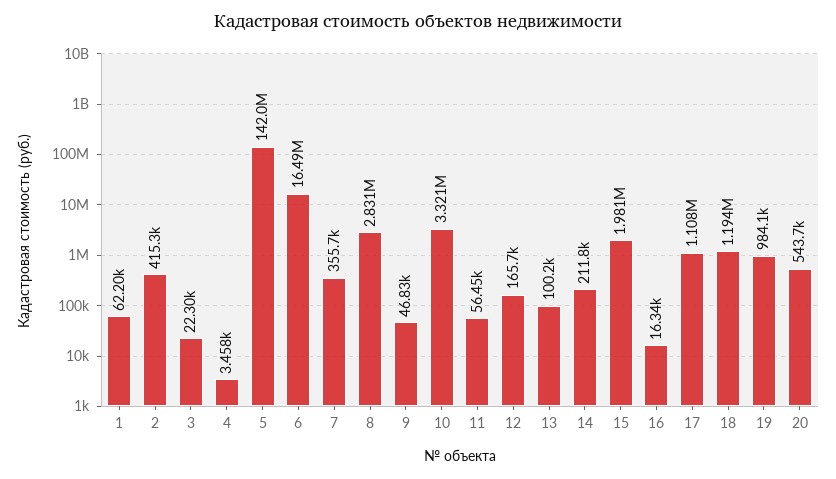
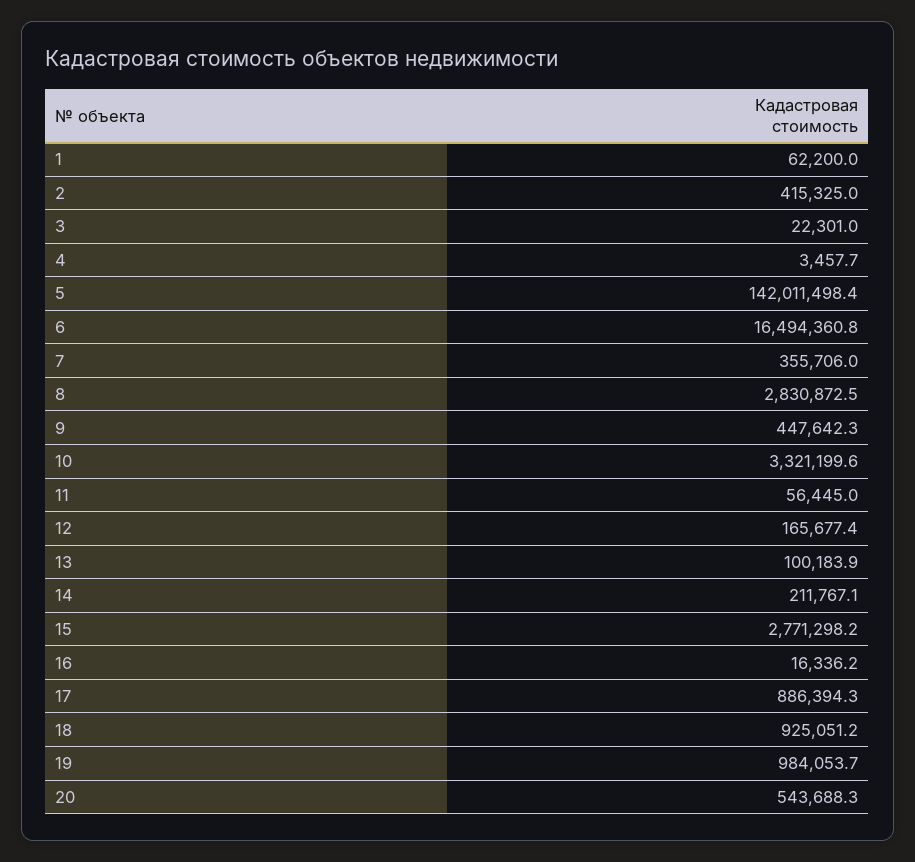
  {
    "1": 62200,
    "2": 415325,
    "3": 22301,
    "4": 3457.7,
    "5": 142011498.4,
    "6": 16494360.8,
    "7": 355706,
    "8": 2830872.5,
-   "9": 46830,
+   "9": 447642.3,
    "10": 3321199.6,
    "11": 56445,
    "12": 165677.4,
    "13": 100183.9,
    "14": 211767.1,
-   "15": 1981000,
+   "15": 2771298.2,
    "16": 16336.2,
-   "17": 1108000,
+   "17": 886394.3,
-   "18": 1194000,
+   "18": 925051.2,
    "19": 984053.7,
    "20": 543688.3
  }

